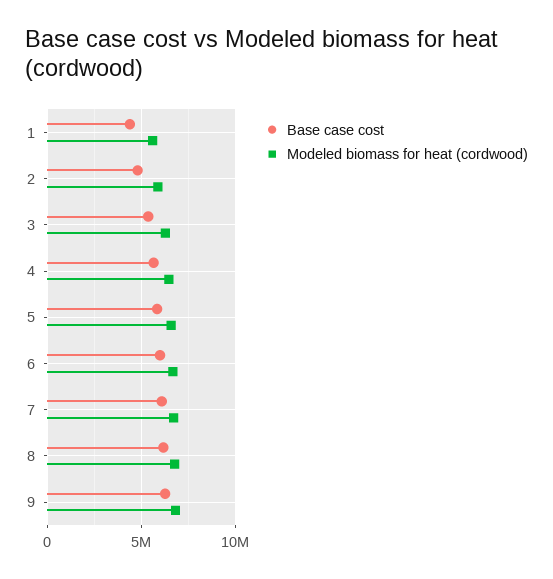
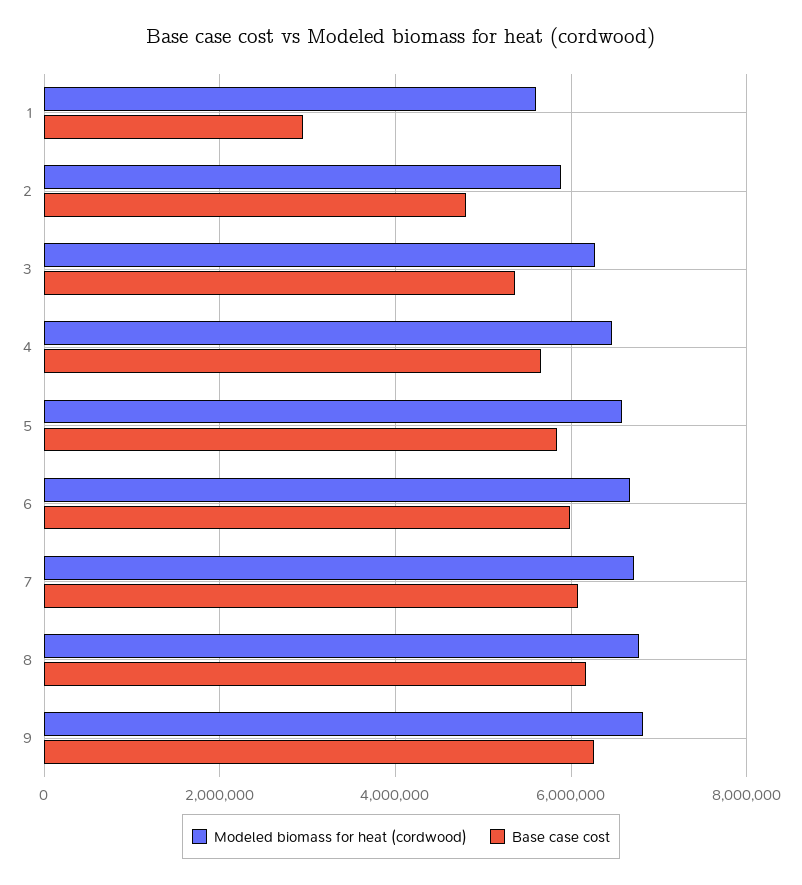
  {
    "Base case cost": {
-     "1": 4500000,
+     "1": 3000000,
      "2": 4800000,
      "3": 5400000,
      "4": 5600000,
      "5": 5800000,
      "6": 6000000,
      "7": 6000000,
      "8": 6200000,
      "9": 6200000
    },
    "Modeled biomass for heat (cordwood)": {
      "1": 5600000,
      "2": 5800000,
      "3": 6200000,
      "4": 6400000,
      "5": 6600000,
      "6": 6600000,
      "7": 6800000,
      "8": 6800000,
      "9": 6800000
    }
  }

